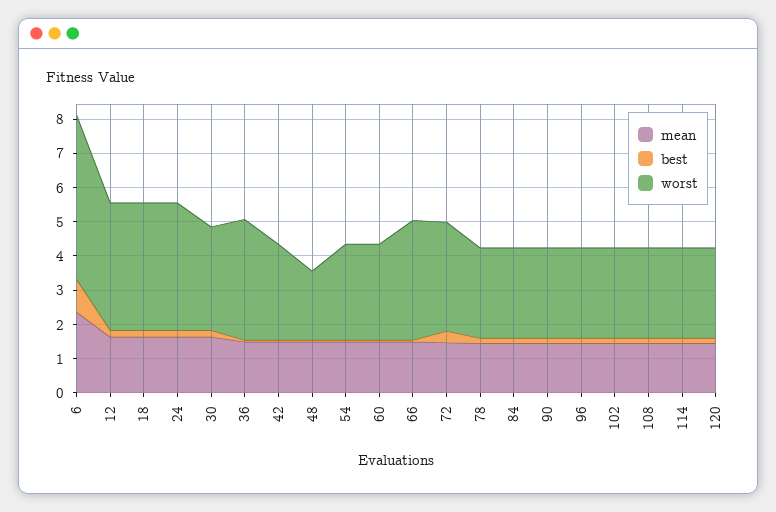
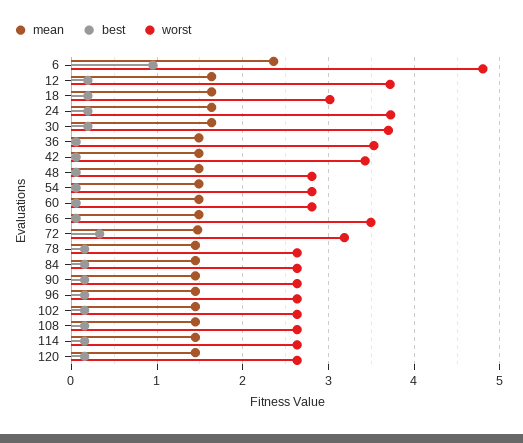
  {
    "mean": {
      "6": 2.4,
      "12": 1.6,
      "18": 1.6,
      "24": 1.6,
      "30": 1.6,
      "36": 1.5,
      "42": 1.5,
      "48": 1.5,
      "54": 1.5,
      "60": 1.5,
      "66": 1.5,
      "72": 1.5,
      "78": 1.4,
      "84": 1.4,
      "90": 1.4,
      "96": 1.4,
      "102": 1.4,
      "108": 1.4,
      "114": 1.4,
      "120": 1.4
    },
    "best": {
      "6": 1,
      "12": 0.2,
      "18": 0.2,
      "24": 0.2,
      "30": 0.2,
      "36": 0.1,
      "42": 0.1,
      "48": 0.1,
      "54": 0.1,
      "60": 0.1,
      "66": 0.1,
      "72": 0.3,
      "78": 0.2,
      "84": 0.2,
      "90": 0.2,
      "96": 0.2,
      "102": 0.2,
      "108": 0.2,
      "114": 0.2,
      "120": 0.2
    },
    "worst": {
      "6": 4.8,
      "12": 3.7,
-     "18": 3.75,
+     "18": 3,
      "24": 3.7,
-     "30": 3,
+     "30": 3.7,
      "36": 3.5,
-     "42": 2.75,
+     "42": 3.4,
-     "48": 2,
+     "48": 2.8,
      "54": 2.8,
      "60": 2.8,
      "66": 3.5,
      "72": 3.2,
      "78": 2.6,
      "84": 2.6,
      "90": 2.6,
      "96": 2.6,
      "102": 2.6,
      "108": 2.6,
      "114": 2.6,
      "120": 2.6
    }
  }

